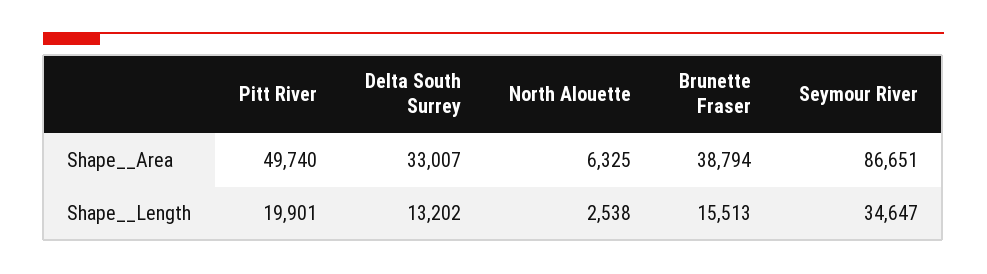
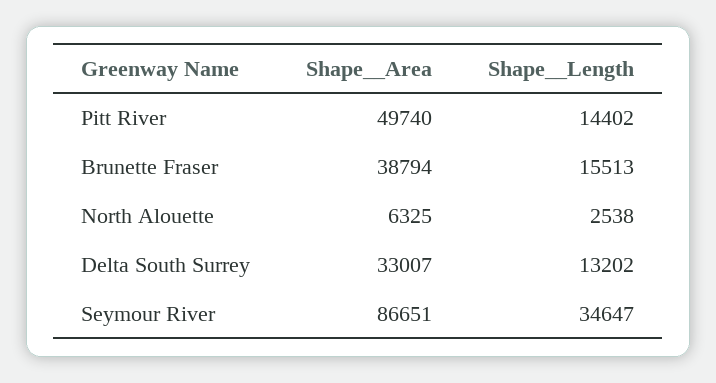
  {
    "Pitt River": {
      "Shape__Area": 49740,
-     "Shape__Length": 19901
+     "Shape__Length": 14402
    },
    "Delta South Surrey": {
      "Shape__Area": 33007,
      "Shape__Length": 13202
    },
    "North Alouette": {
      "Shape__Area": 6325,
      "Shape__Length": 2538
    },
    "Brunette Fraser": {
      "Shape__Area": 38794,
      "Shape__Length": 15513
    },
    "Seymour River": {
      "Shape__Area": 86651,
      "Shape__Length": 34647
    }
  }

